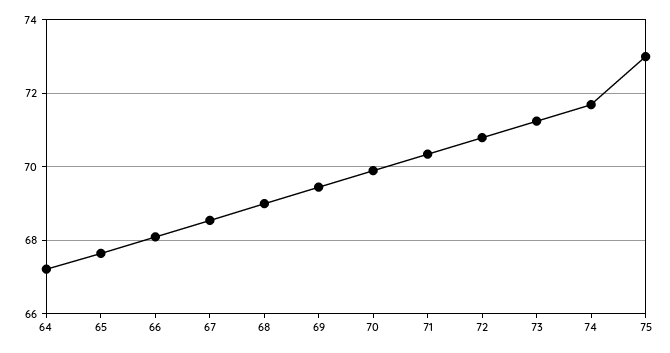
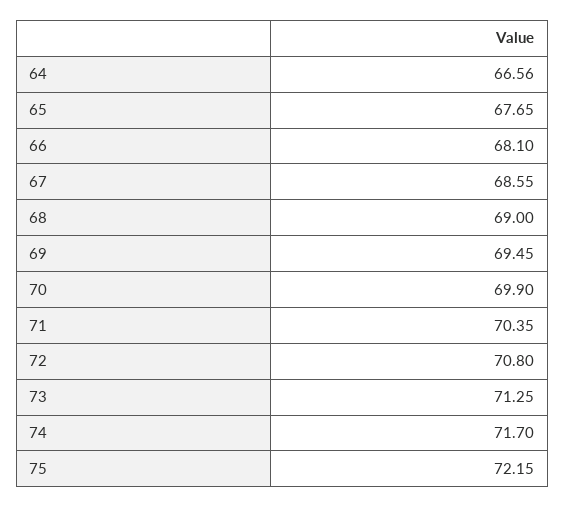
  {
-   "64": 67.2,
+   "64": 66.56,
    "65": 67.65,
    "66": 68.1,
    "67": 68.55,
    "68": 69,
    "69": 69.45,
    "70": 69.9,
    "71": 70.35,
    "72": 70.8,
    "73": 71.25,
    "74": 71.7,
-   "75": 73
+   "75": 72.15
  }

